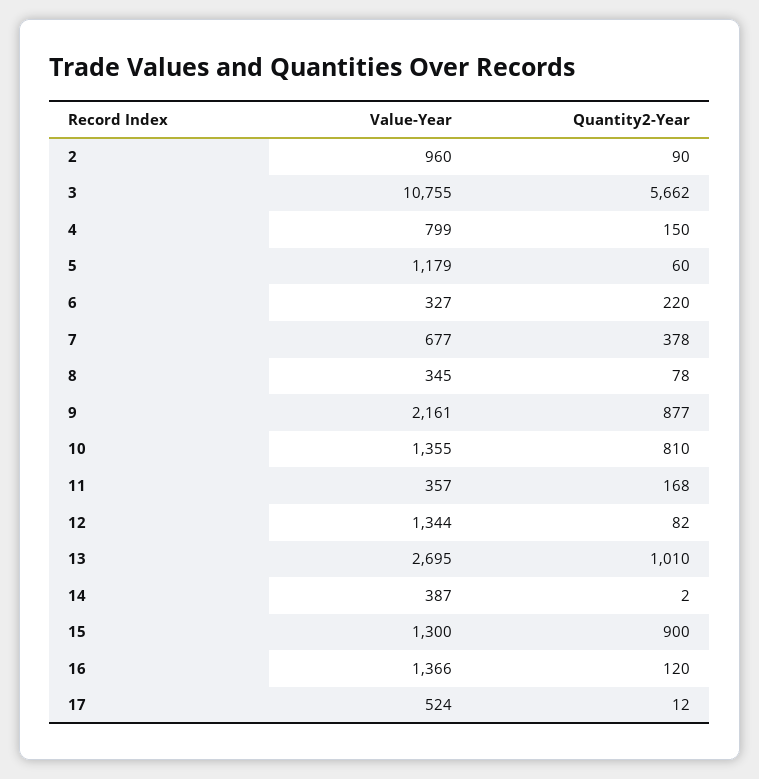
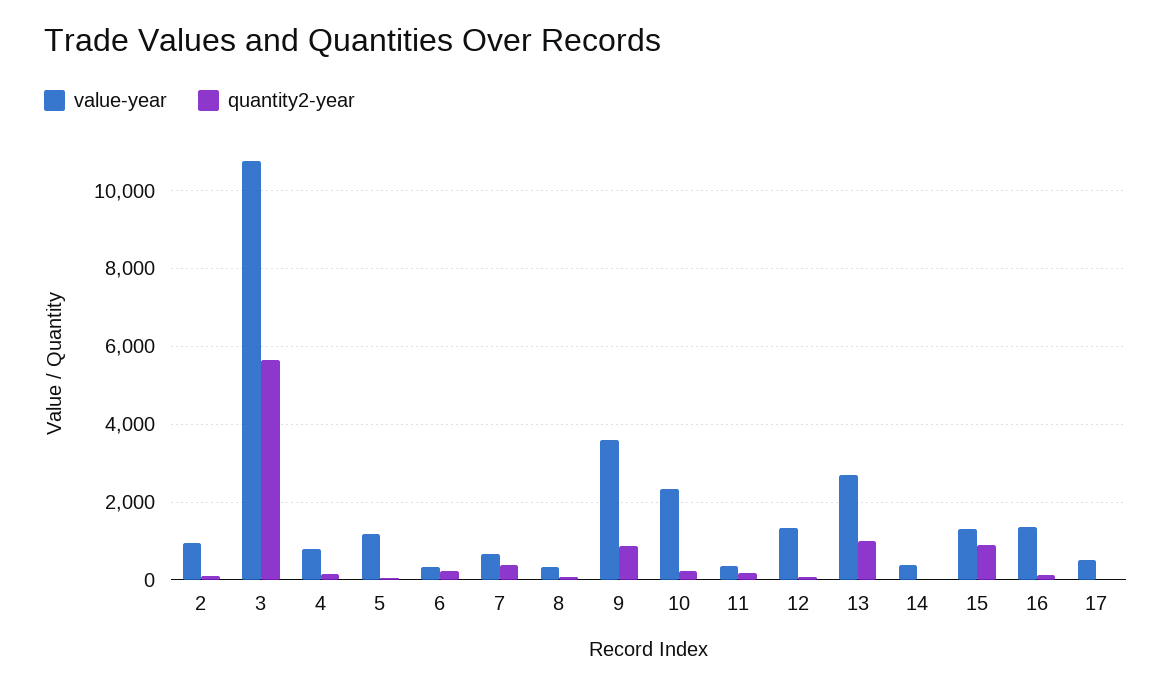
  {
    "Value-Year": {
      "2": 960,
      "3": 10755,
      "4": 799,
      "5": 1179,
      "6": 327,
      "7": 677,
      "8": 345,
-     "9": 2161,
+     "9": 3600,
-     "10": 1355,
+     "10": 2400,
      "11": 357,
      "12": 1344,
      "13": 2695,
      "14": 387,
      "15": 1300,
      "16": 1366,
      "17": 524
    },
    "Quantity2-Year": {
      "2": 90,
      "3": 5662,
      "4": 150,
      "5": 60,
      "6": 220,
      "7": 378,
      "8": 78,
      "9": 877,
-     "10": 810,
+     "10": 200,
      "11": 168,
      "12": 82,
      "13": 1010,
      "14": 2,
      "15": 900,
      "16": 120,
      "17": 12
    }
  }

